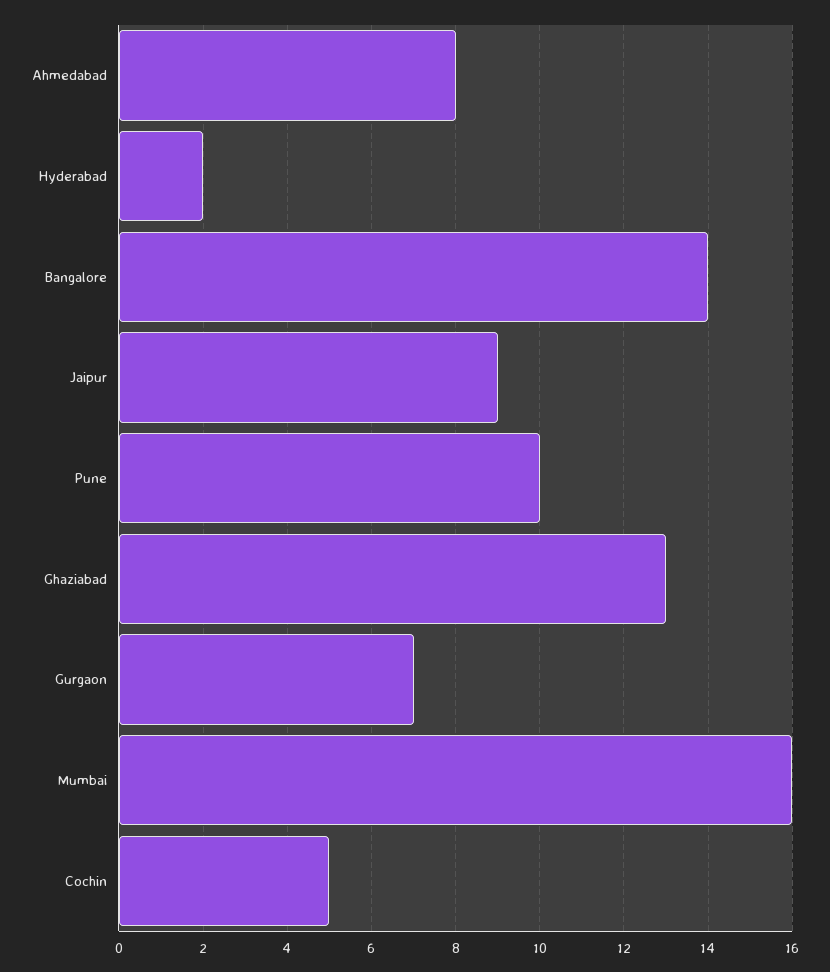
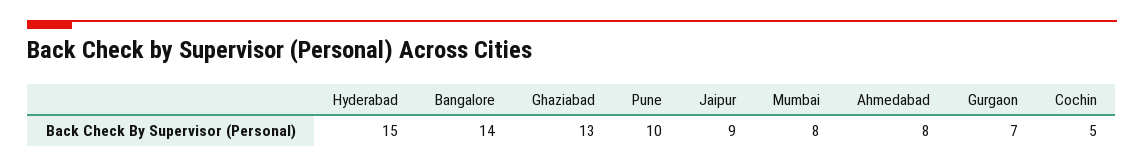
  {
    "Ahmedabad": 8,
-   "Hyderabad": 2,
+   "Hyderabad": 15,
    "Bangalore": 14,
    "Jaipur": 9,
    "Pune": 10,
    "Ghaziabad": 13,
    "Gurgaon": 7,
-   "Mumbai": 16,
+   "Mumbai": 8,
    "Cochin": 5
  }

